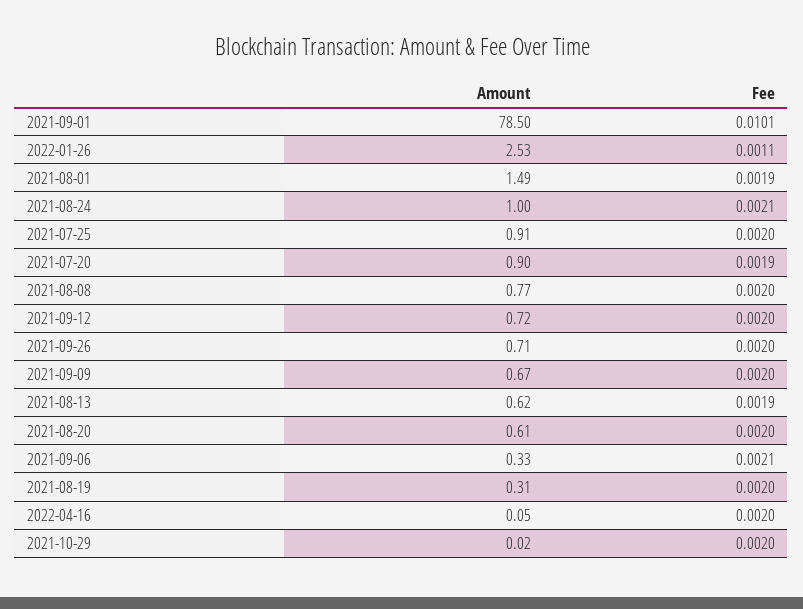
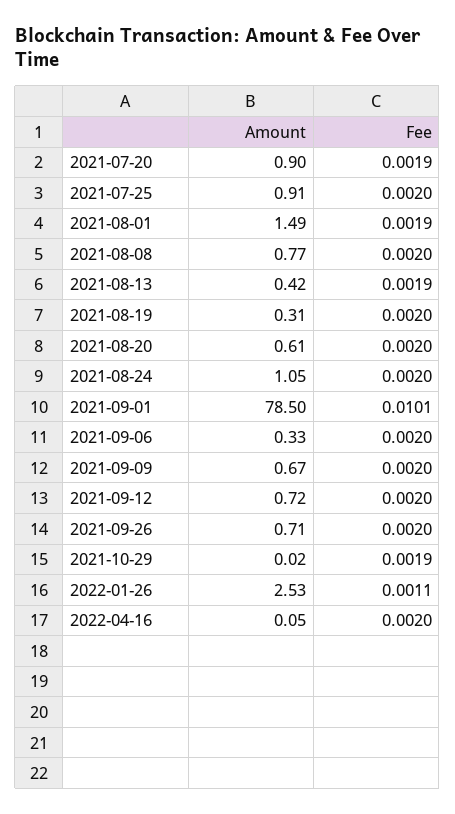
  {
    "Amount": {
      "2021-09-01": 78.5,
      "2022-01-26": 2.53,
      "2021-08-01": 1.49,
-     "2021-08-24": 1,
+     "2021-08-24": 1.05,
      "2021-07-25": 0.91,
      "2021-07-20": 0.9,
      "2021-08-08": 0.77,
      "2021-09-12": 0.72,
      "2021-09-26": 0.71,
      "2021-09-09": 0.67,
-     "2021-08-13": 0.62,
+     "2021-08-13": 0.42,
      "2021-08-20": 0.61,
      "2021-09-06": 0.33,
      "2021-08-19": 0.31,
      "2022-04-16": 0.05,
      "2021-10-29": 0.02
    },
    "Fee": {
      "2021-09-01": 0.0101,
      "2022-01-26": 0.0011,
      "2021-08-01": 0.0019,
-     "2021-08-24": 0.0021,
+     "2021-08-24": 0.002,
      "2021-07-25": 0.002,
      "2021-07-20": 0.0019,
      "2021-08-08": 0.002,
      "2021-09-12": 0.002,
      "2021-09-26": 0.002,
      "2021-09-09": 0.002,
      "2021-08-13": 0.0019,
      "2021-08-20": 0.002,
-     "2021-09-06": 0.0021,
+     "2021-09-06": 0.002,
      "2021-08-19": 0.002,
      "2022-04-16": 0.002,
-     "2021-10-29": 0.002
+     "2021-10-29": 0.0019
    }
  }

